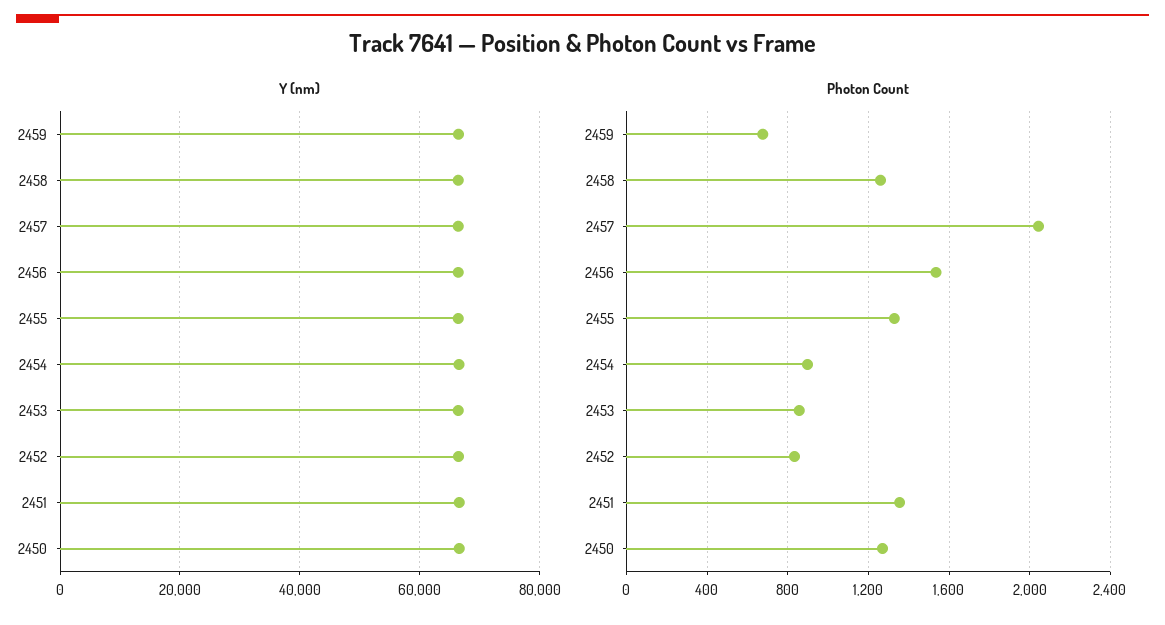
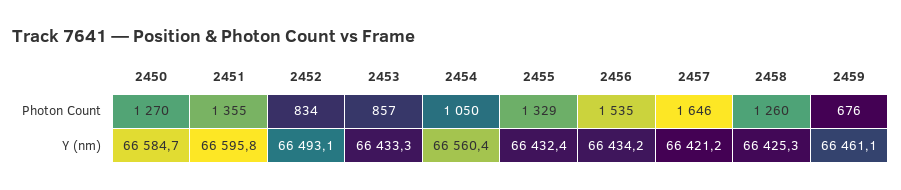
  {
    "Y (nm)": {
      "2459": 66461.1,
      "2458": 66425.3,
      "2457": 66421.2,
      "2456": 66434.2,
      "2455": 66432.4,
      "2454": 66560.4,
      "2453": 66433.3,
      "2452": 66493.1,
      "2451": 66595.8,
      "2450": 66584.7
    },
    "Photon Count": {
      "2459": 676,
      "2458": 1260,
-     "2457": 2050,
+     "2457": 1646,
      "2456": 1535,
      "2455": 1329,
-     "2454": 900,
+     "2454": 1050,
      "2453": 857,
      "2452": 834,
      "2451": 1355,
      "2450": 1270
    }
  }

